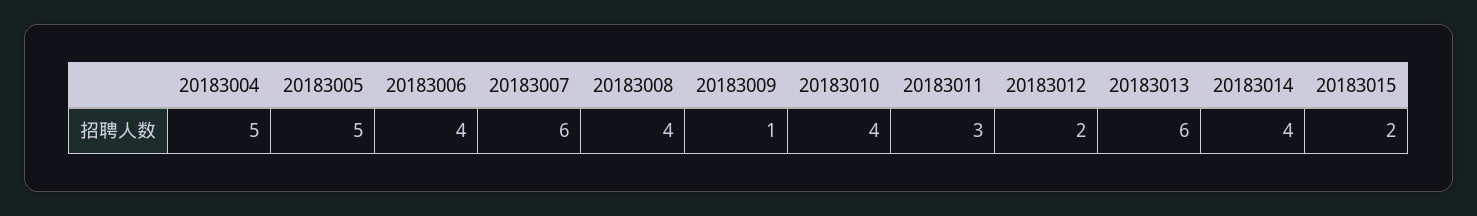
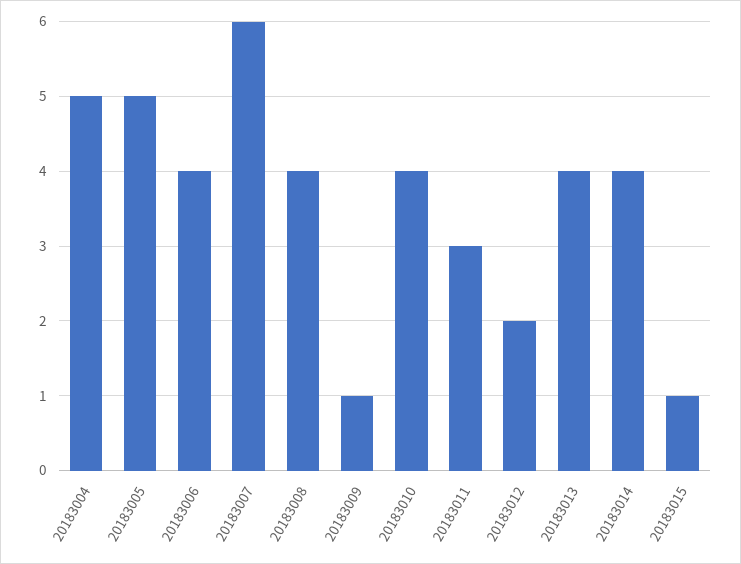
  {
    "20183004": 5,
    "20183005": 5,
    "20183006": 4,
    "20183007": 6,
    "20183008": 4,
    "20183009": 1,
    "20183010": 4,
    "20183011": 3,
    "20183012": 2,
-   "20183013": 6,
+   "20183013": 4,
    "20183014": 4,
-   "20183015": 2
+   "20183015": 1
  }

